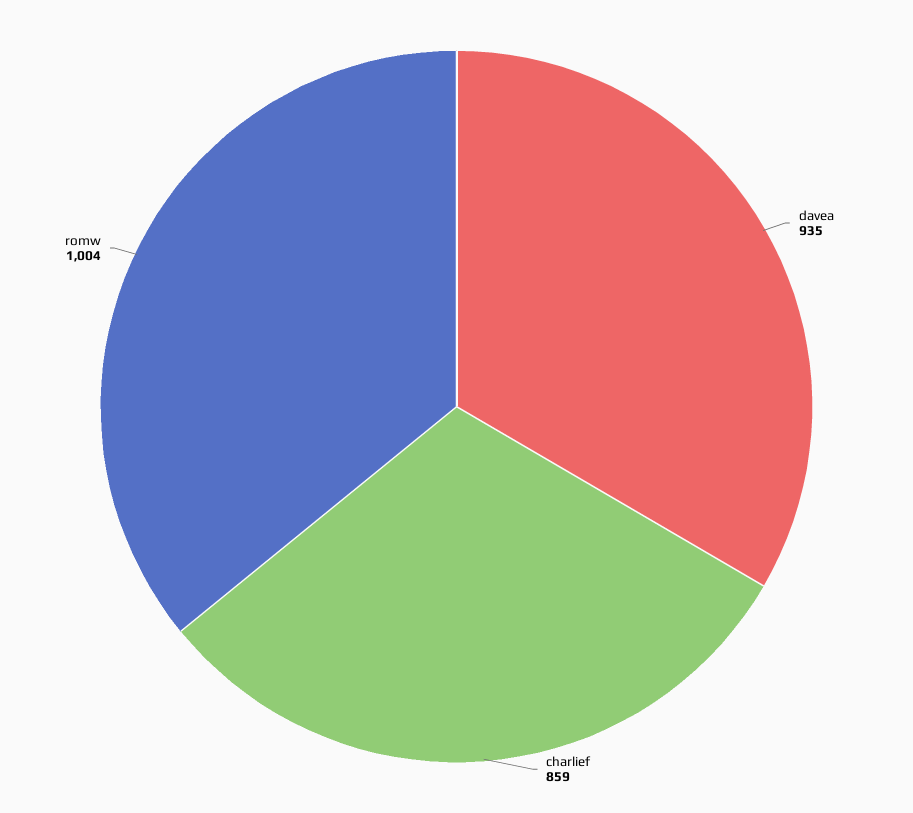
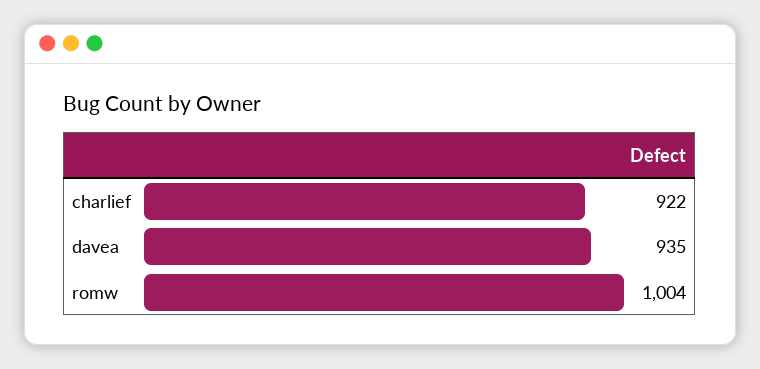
  {
    "davea": 935,
-   "charlief": 859,
+   "charlief": 922,
    "romw": 1004
  }

